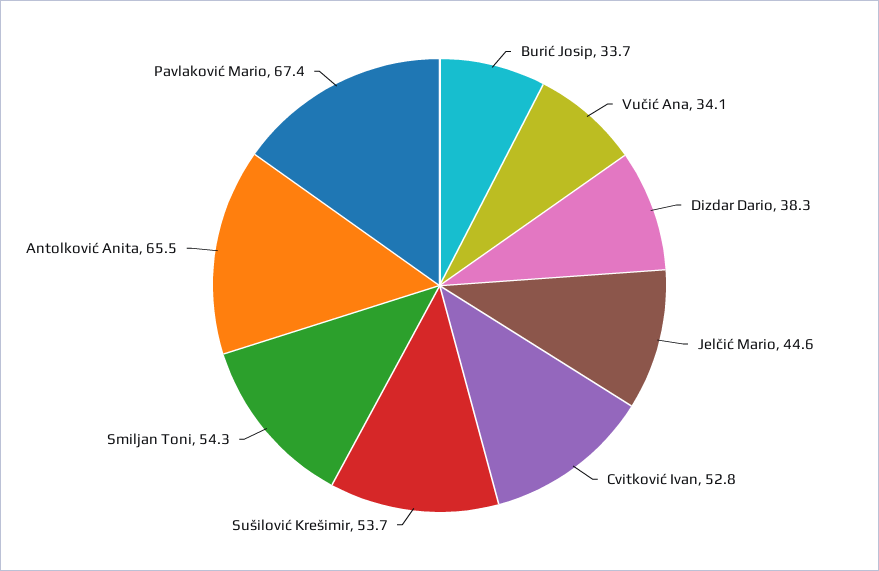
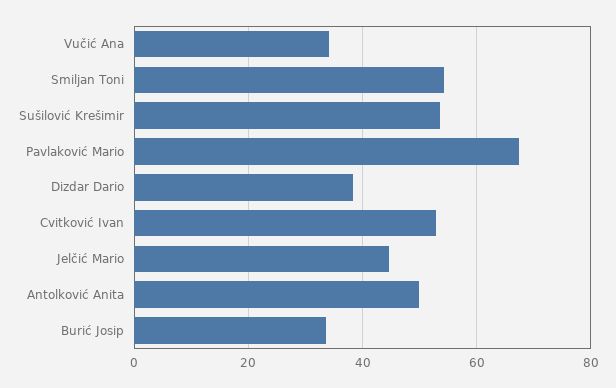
  {
    "Burić Josip": 33.7,
    "Vučić Ana": 34.1,
    "Dizdar Dario": 38.3,
    "Jelčić Mario": 44.6,
    "Cvitković Ivan": 52.8,
    "Sušilović Krešimir": 53.7,
    "Smiljan Toni": 54.3,
-   "Antolković Anita": 65.5,
+   "Antolković Anita": 50,
    "Pavlaković Mario": 67.4
  }

